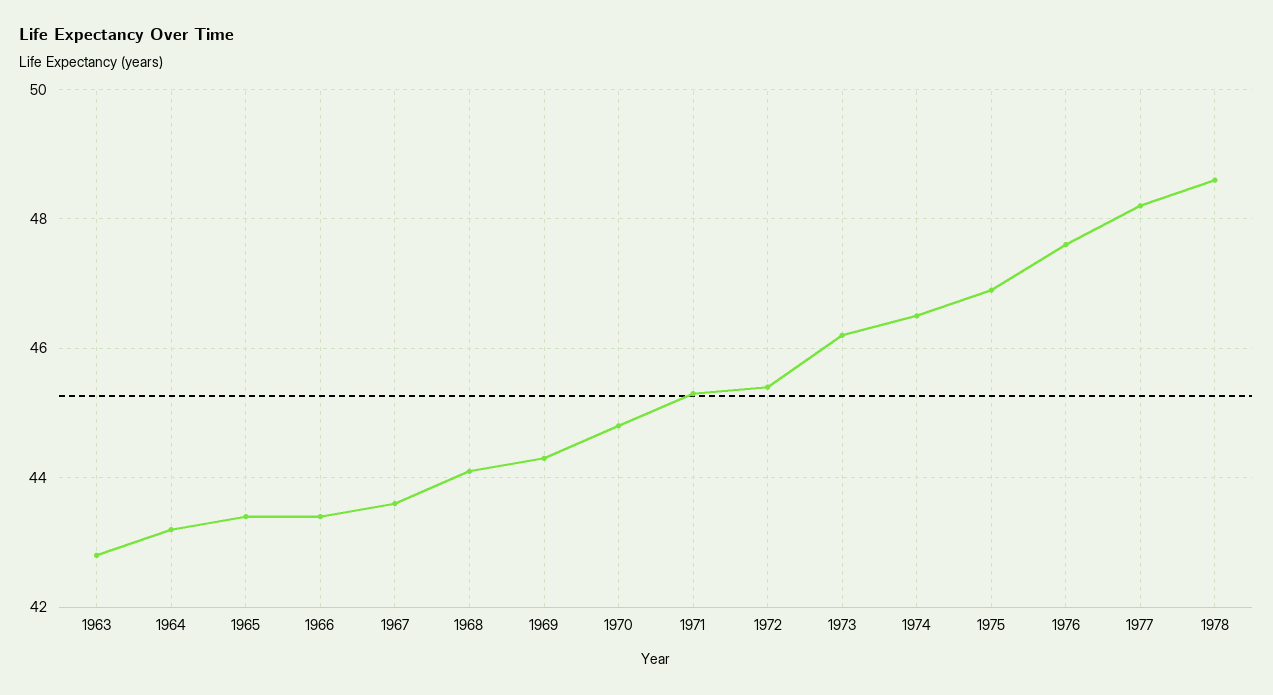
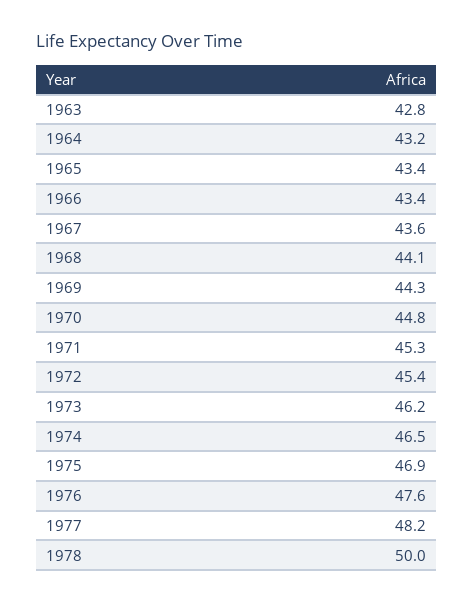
  {
    "1963": 42.8,
    "1964": 43.2,
    "1965": 43.4,
    "1966": 43.4,
    "1967": 43.6,
    "1968": 44.1,
    "1969": 44.3,
    "1970": 44.8,
    "1971": 45.3,
    "1972": 45.4,
    "1973": 46.2,
    "1974": 46.5,
    "1975": 46.9,
    "1976": 47.6,
    "1977": 48.2,
-   "1978": 48.5
+   "1978": 50
  }

